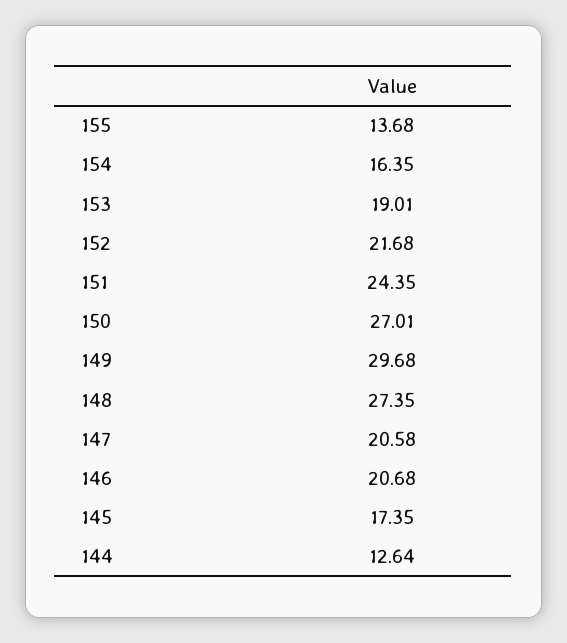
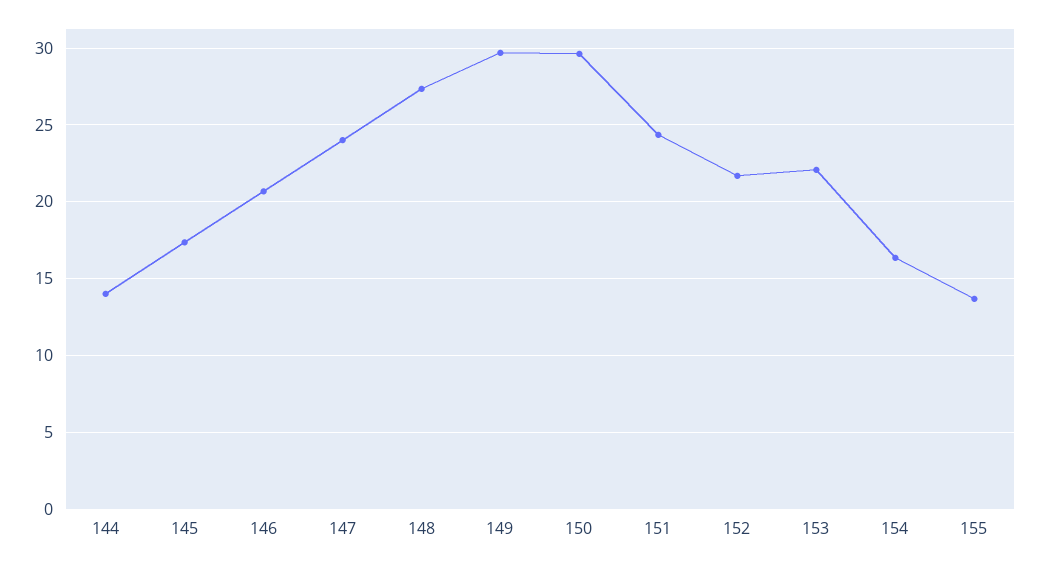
  {
    "155": 13.68,
    "154": 16.35,
-   "153": 19.01,
+   "153": 22,
    "152": 21.68,
    "151": 24.35,
-   "150": 27.01,
+   "150": 29.5,
    "149": 29.68,
    "148": 27.35,
-   "147": 20.58,
+   "147": 24,
    "146": 20.68,
    "145": 17.35,
-   "144": 12.64
+   "144": 14
  }

